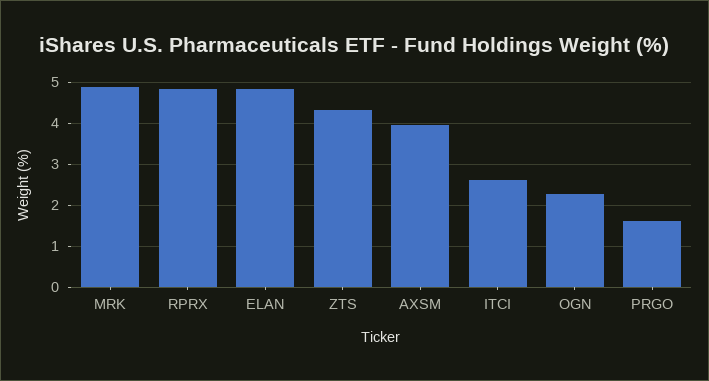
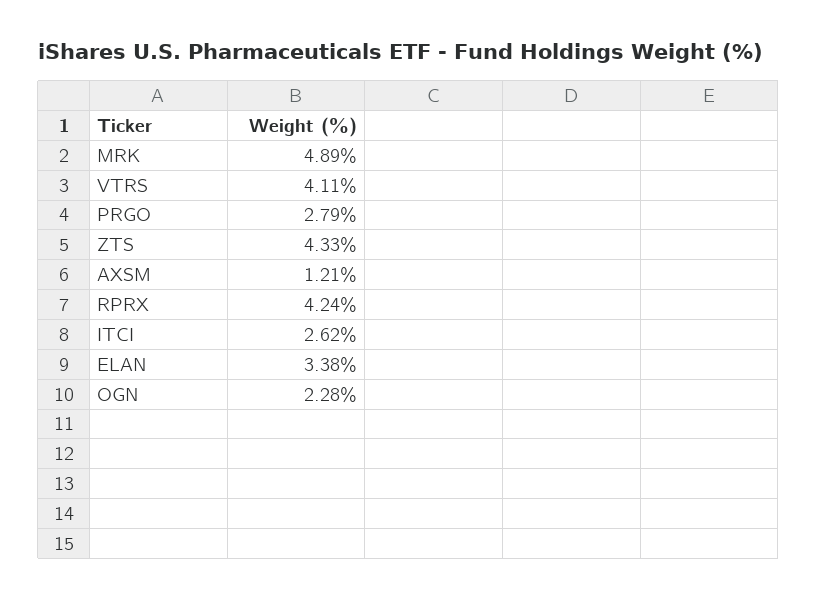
  {
    "MRK": 4.89,
-   "RPRX": 4.8,
+   "RPRX": 4.24,
-   "ELAN": 4.8,
+   "ELAN": 3.38,
    "ZTS": 4.33,
-   "AXSM": 4,
+   "AXSM": 1.21,
    "ITCI": 2.62,
    "OGN": 2.28,
-   "PRGO": 1.6
+   "PRGO": 2.79,
+   "VTRS": 4.11
  }

